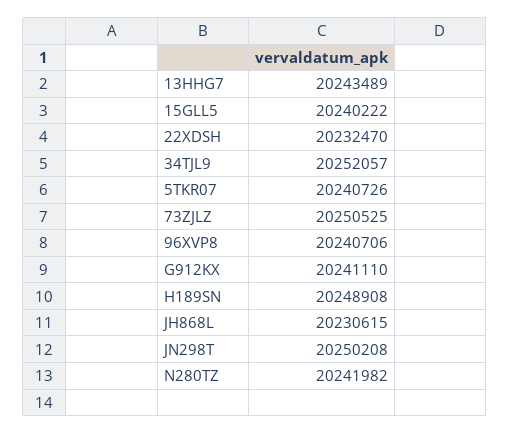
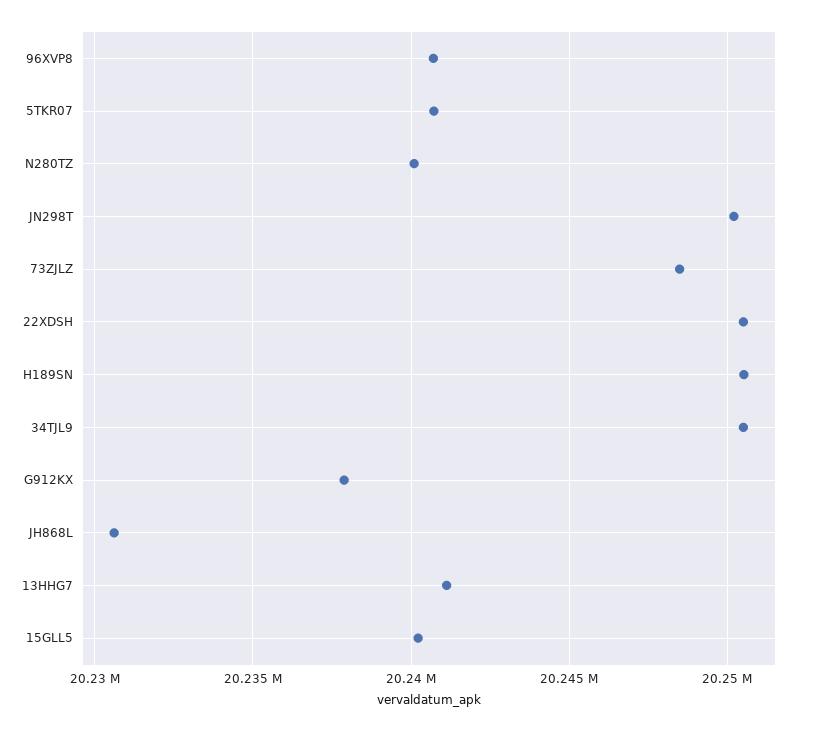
  {
-   "13HHG7": 20243489,
+   "13HHG7": 20241000,
    "15GLL5": 20240222,
-   "22XDSH": 20232470,
+   "22XDSH": 20250500,
-   "34TJL9": 20252057,
+   "34TJL9": 20250500,
    "5TKR07": 20240726,
-   "73ZJLZ": 20250525,
+   "73ZJLZ": 20248500,
    "96XVP8": 20240706,
-   "G912KX": 20241110,
+   "G912KX": 20238000,
-   "H189SN": 20248908,
+   "H189SN": 20250500,
    "JH868L": 20230615,
    "JN298T": 20250208,
-   "N280TZ": 20241982
+   "N280TZ": 20240000
  }

